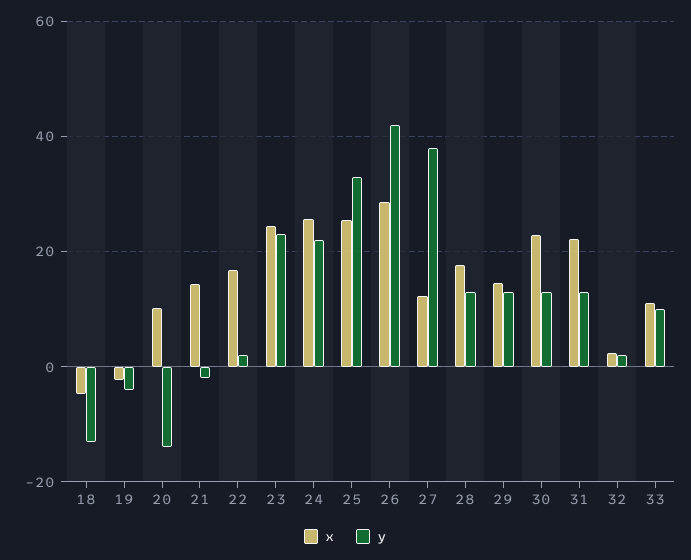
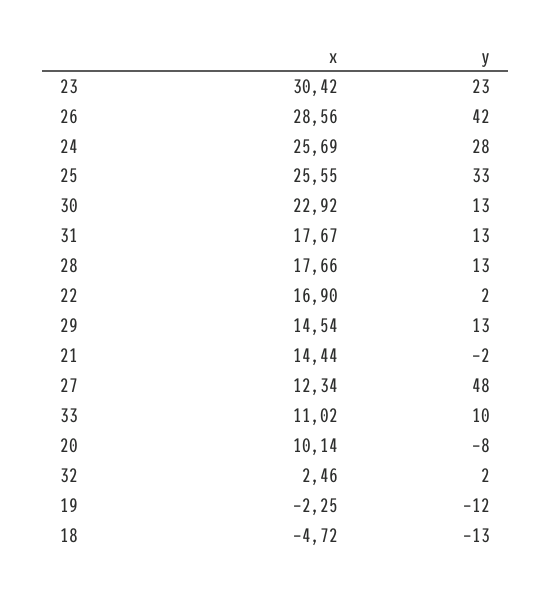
  {
    "x": {
      "18": -4.72,
      "19": -2.25,
      "20": 10.14,
      "21": 14.44,
      "22": 16.9,
-     "23": 24,
+     "23": 30.42,
      "24": 25.69,
      "25": 25.55,
      "26": 28.56,
      "27": 12.34,
      "28": 17.66,
      "29": 14.54,
      "30": 22.92,
-     "31": 22,
+     "31": 17.67,
      "32": 2.46,
      "33": 11.02
    },
    "y": {
      "18": -13,
-     "19": -4,
+     "19": -12,
-     "20": -14,
+     "20": -8,
      "21": -2,
      "22": 2,
      "23": 23,
-     "24": 22,
+     "24": 28,
      "25": 33,
      "26": 42,
-     "27": 38,
+     "27": 48,
      "28": 13,
      "29": 13,
      "30": 13,
      "31": 13,
      "32": 2,
      "33": 10
    }
  }

